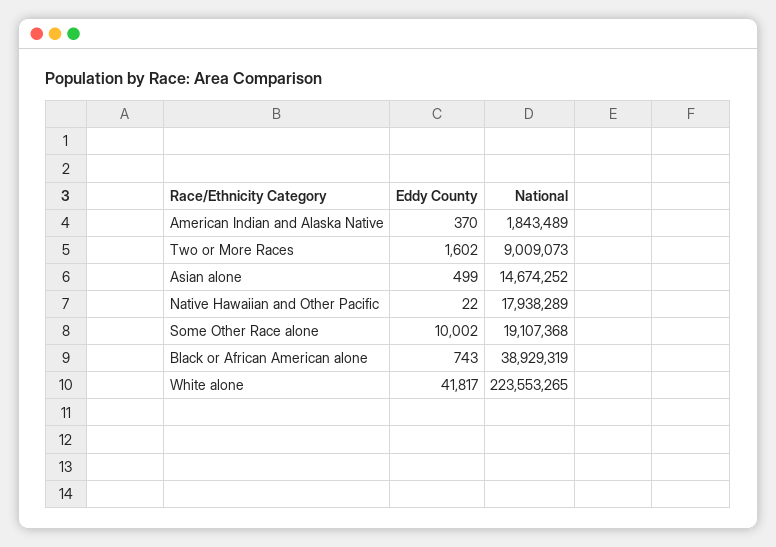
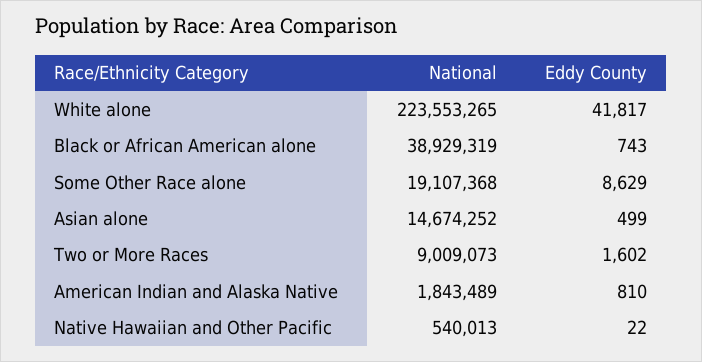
  {
    "Eddy County": {
-     "American Indian and Alaska Native": 370,
+     "American Indian and Alaska Native": 810,
      "Two or More Races": 1602,
      "Asian alone": 499,
      "Native Hawaiian and Other Pacific": 22,
-     "Some Other Race alone": 10002,
+     "Some Other Race alone": 8629,
      "Black or African American alone": 743,
      "White alone": 41817
    },
    "National": {
      "American Indian and Alaska Native": 1843489,
      "Two or More Races": 9009073,
      "Asian alone": 14674252,
-     "Native Hawaiian and Other Pacific": 17938289,
+     "Native Hawaiian and Other Pacific": 540013,
      "Some Other Race alone": 19107368,
      "Black or African American alone": 38929319,
      "White alone": 223553265
    }
  }

